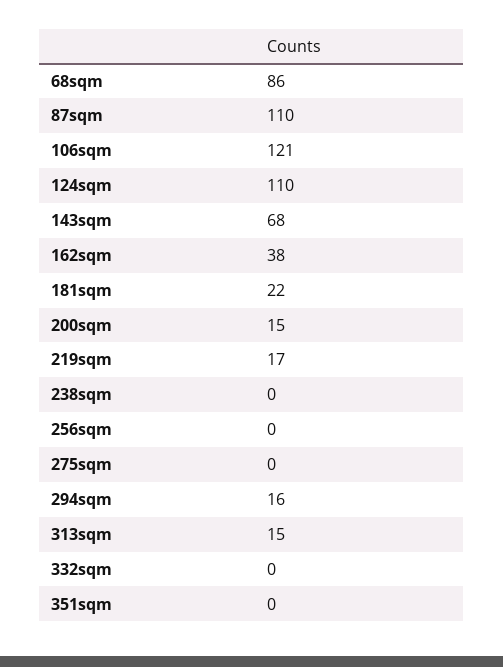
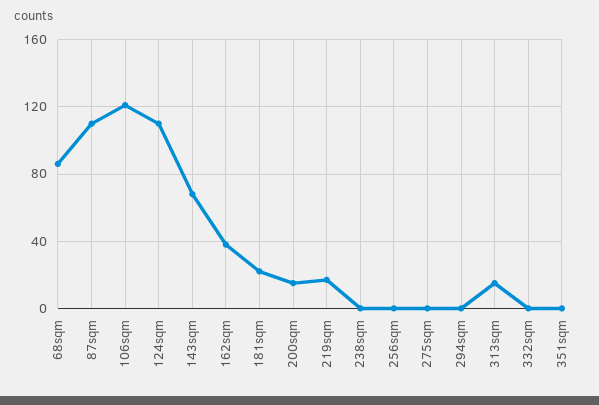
  {
    "68sqm": 86,
    "87sqm": 110,
    "106sqm": 121,
    "124sqm": 110,
    "143sqm": 68,
    "162sqm": 38,
    "181sqm": 22,
    "200sqm": 15,
    "219sqm": 17,
    "238sqm": 0,
    "256sqm": 0,
    "275sqm": 0,
-   "294sqm": 16,
+   "294sqm": 0,
    "313sqm": 15,
    "332sqm": 0,
    "351sqm": 0
  }

